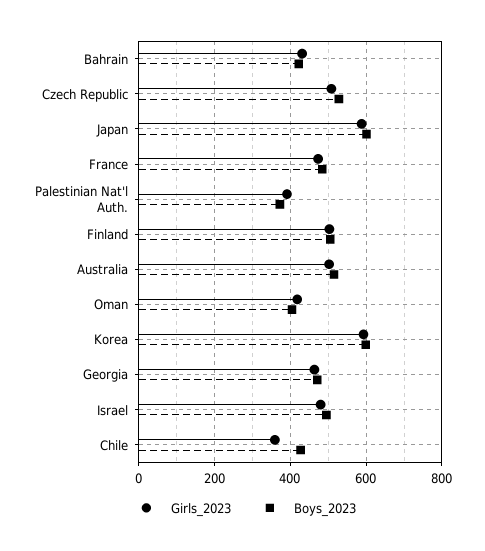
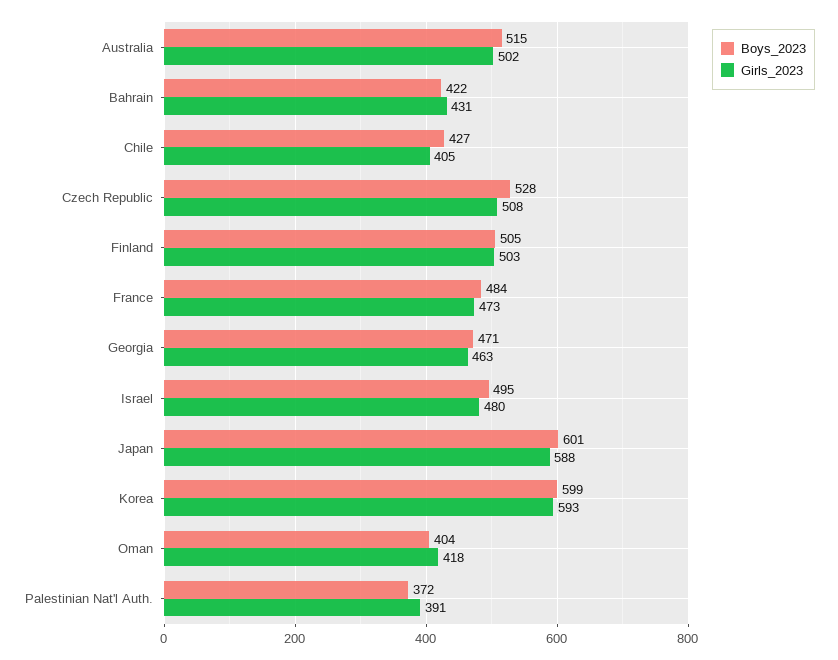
  {
    "Girls_2023": {
      "Bahrain": 431,
      "Czech Republic": 508,
      "Japan": 588,
      "France": 473,
      "Palestinian Nat'l Auth.": 391,
      "Finland": 503,
      "Australia": 502,
      "Oman": 418,
      "Korea": 593,
      "Georgia": 463,
      "Israel": 480,
-     "Chile": 360
+     "Chile": 405
    },
    "Boys_2023": {
      "Bahrain": 422,
      "Czech Republic": 528,
      "Japan": 601,
      "France": 484,
      "Palestinian Nat'l Auth.": 372,
      "Finland": 505,
      "Australia": 515,
      "Oman": 404,
      "Korea": 599,
      "Georgia": 471,
      "Israel": 495,
      "Chile": 427
    }
  }

